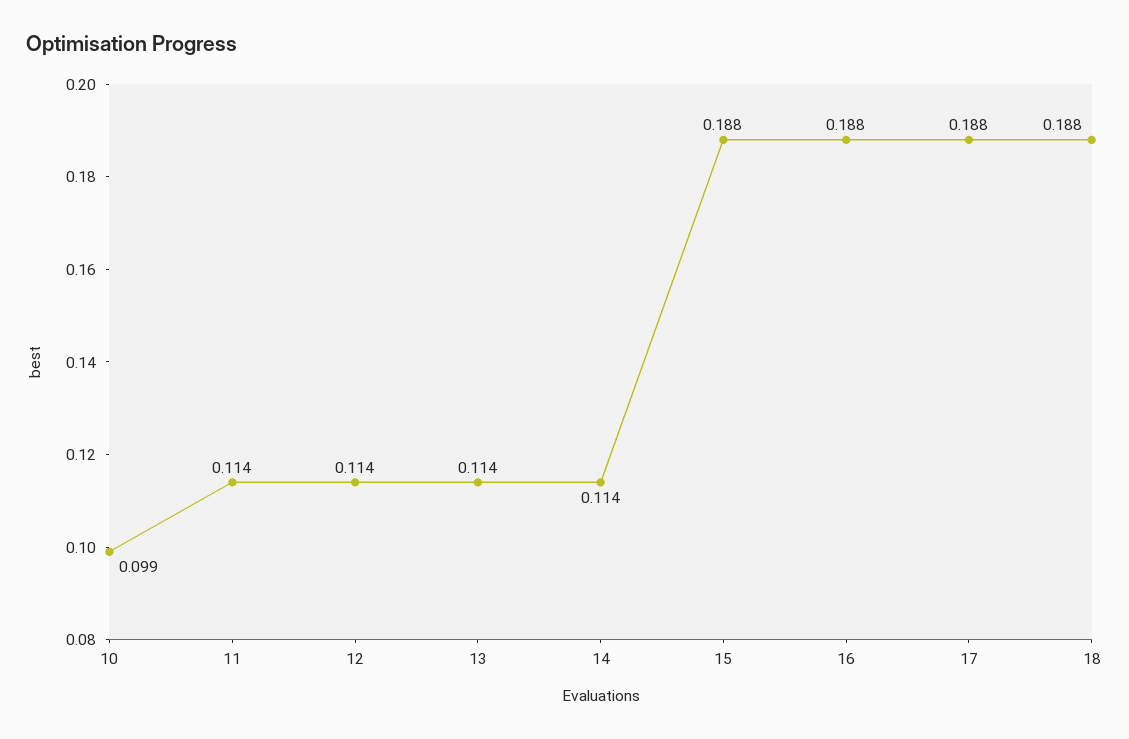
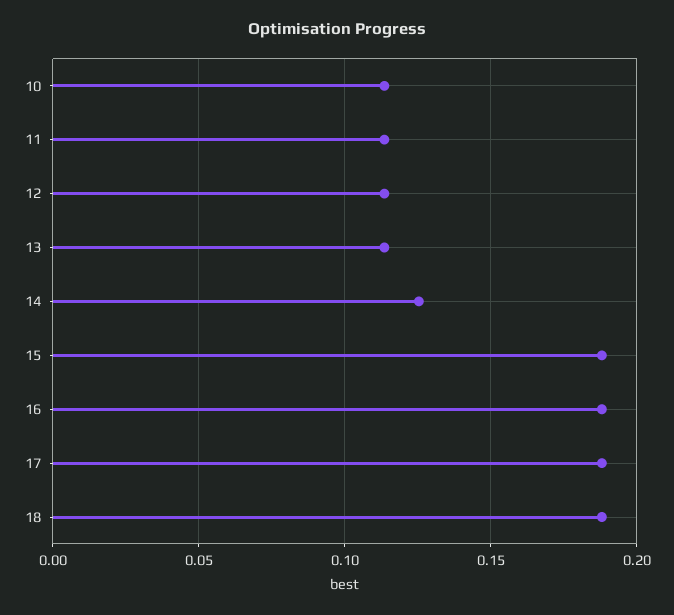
  {
-   "10": 0.099,
+   "10": 0.115,
    "11": 0.114,
    "12": 0.114,
    "13": 0.114,
-   "14": 0.114,
+   "14": 0.125,
    "15": 0.188,
    "16": 0.188,
    "17": 0.188,
    "18": 0.188
  }

